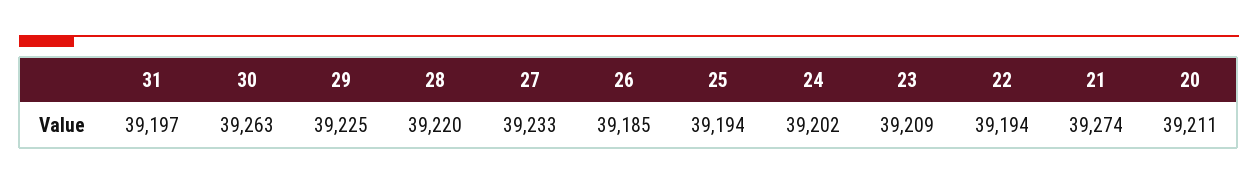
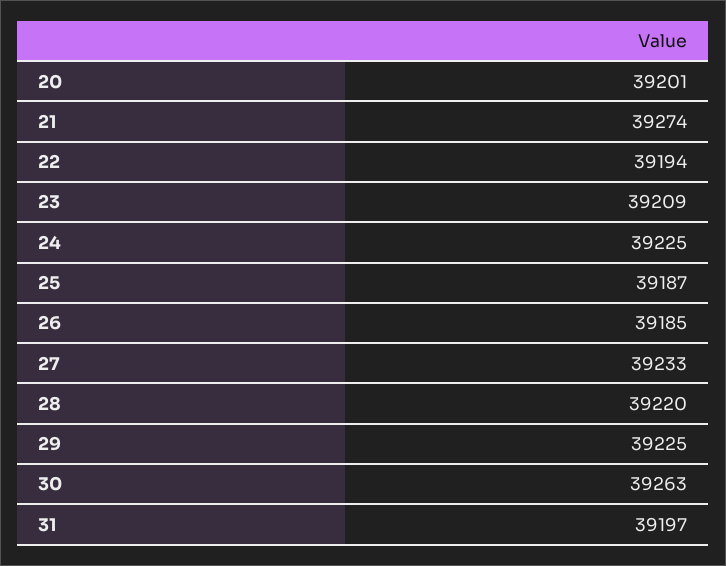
  {
    "31": 39197,
    "30": 39263,
    "29": 39225,
    "28": 39220,
    "27": 39233,
    "26": 39185,
-   "25": 39194,
+   "25": 39187,
-   "24": 39202,
+   "24": 39225,
    "23": 39209,
    "22": 39194,
    "21": 39274,
-   "20": 39211
+   "20": 39201
  }

